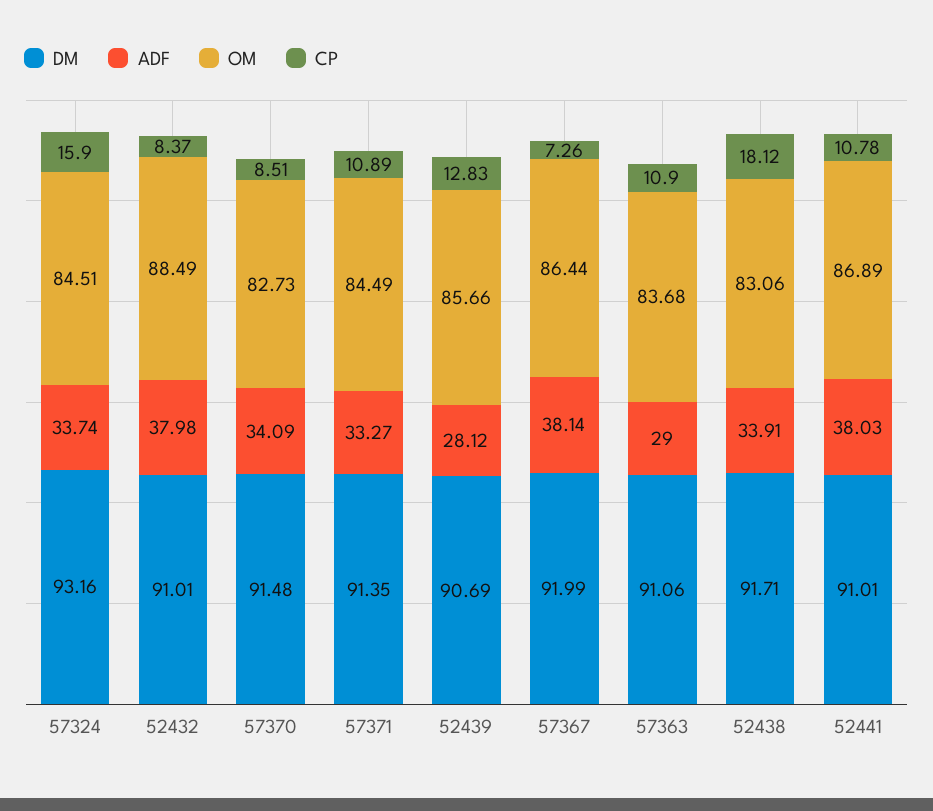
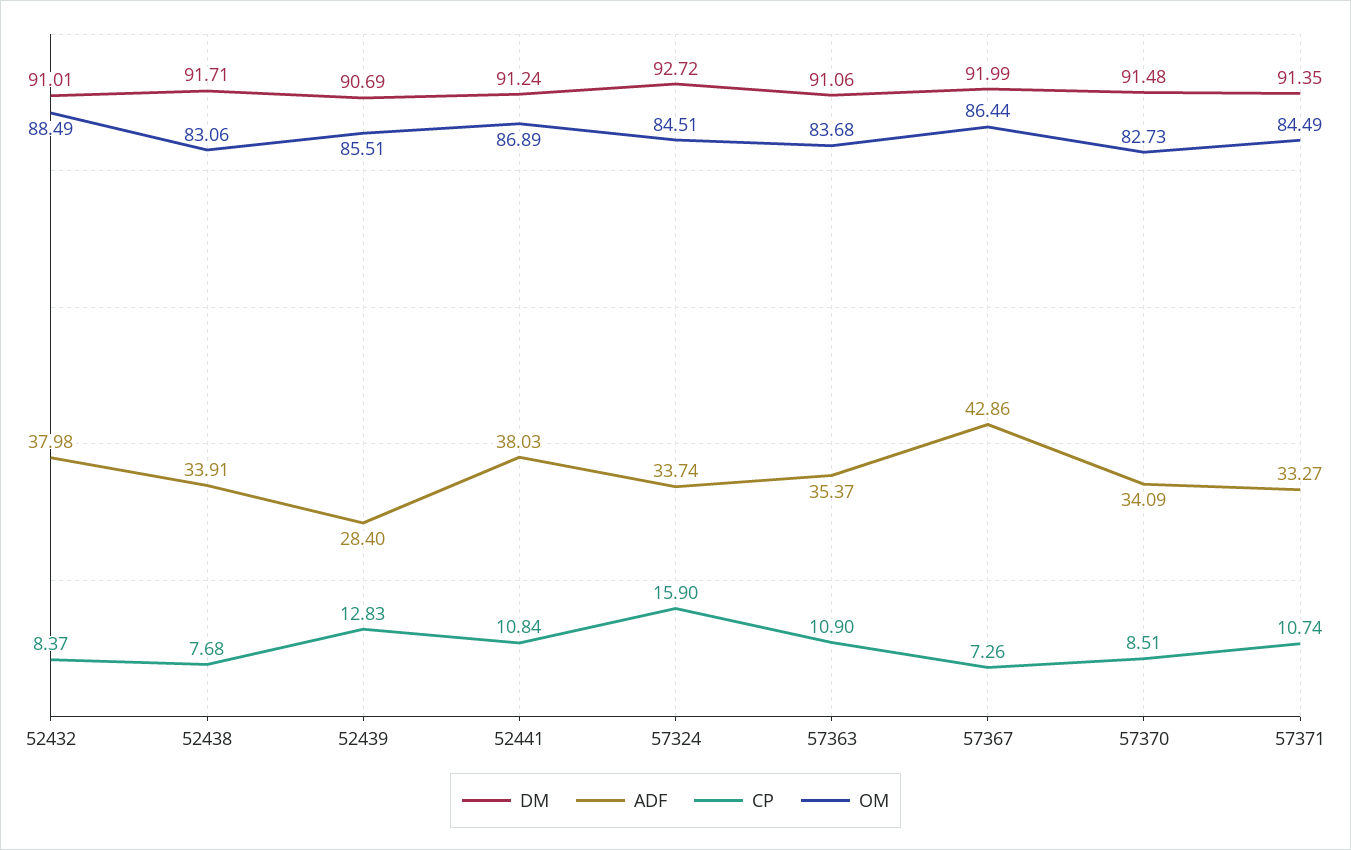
  {
    "DM": {
-     "57324": 93.16,
+     "57324": 92.72,
      "52432": 91.01,
      "57370": 91.48,
      "57371": 91.35,
      "52439": 90.69,
      "57367": 91.99,
      "57363": 91.06,
      "52438": 91.71,
-     "52441": 91.01
+     "52441": 91.24
    },
    "ADF": {
      "57324": 33.74,
      "52432": 37.98,
      "57370": 34.09,
      "57371": 33.27,
-     "52439": 28.12,
+     "52439": 28.4,
-     "57367": 38.14,
+     "57367": 42.86,
-     "57363": 29,
+     "57363": 35.37,
      "52438": 33.91,
      "52441": 38.03
    },
    "OM": {
      "57324": 84.51,
      "52432": 88.49,
      "57370": 82.73,
      "57371": 84.49,
-     "52439": 85.66,
+     "52439": 85.51,
      "57367": 86.44,
      "57363": 83.68,
      "52438": 83.06,
      "52441": 86.89
    },
    "CP": {
      "57324": 15.9,
      "52432": 8.37,
      "57370": 8.51,
-     "57371": 10.89,
+     "57371": 10.74,
      "52439": 12.83,
      "57367": 7.26,
      "57363": 10.9,
-     "52438": 18.12,
+     "52438": 7.68,
-     "52441": 10.78
+     "52441": 10.84
    }
  }

